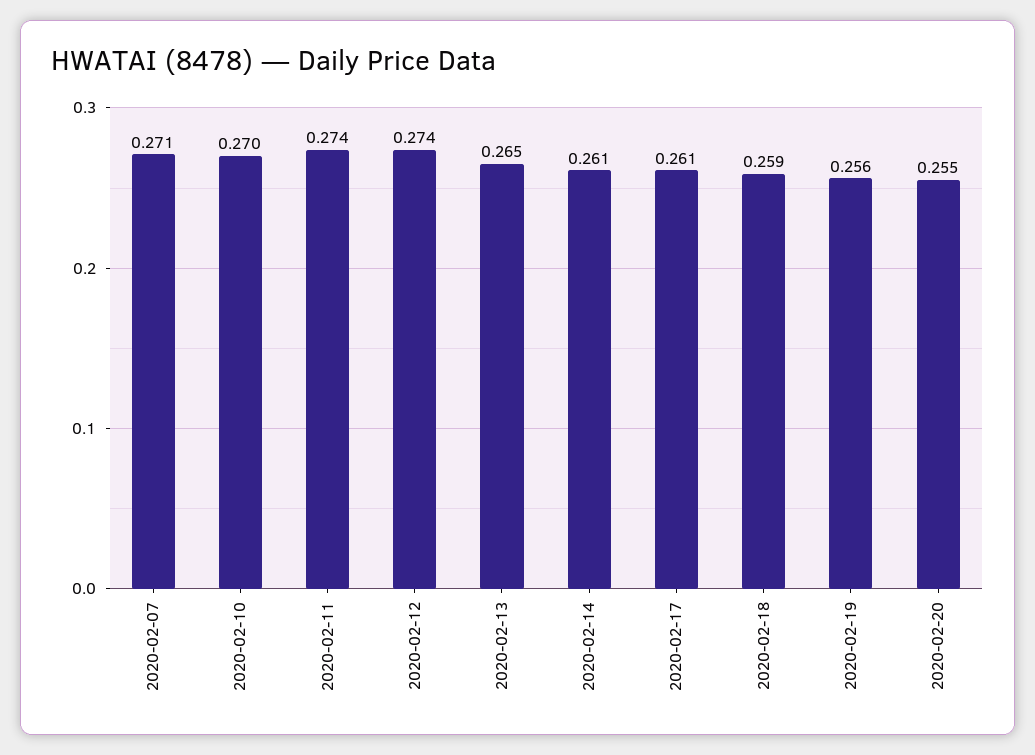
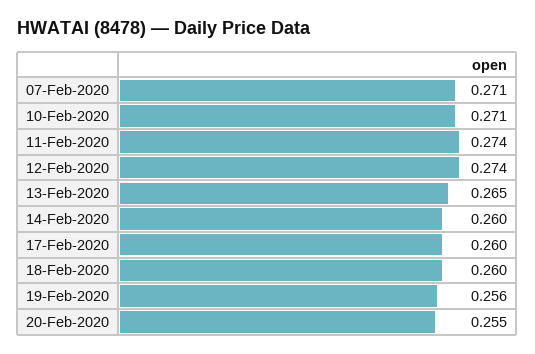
  {
    "2020-02-07": 0.271,
-   "2020-02-10": 0.27,
+   "2020-02-10": 0.271,
    "2020-02-11": 0.274,
    "2020-02-12": 0.274,
    "2020-02-13": 0.265,
-   "2020-02-14": 0.261,
+   "2020-02-14": 0.26,
-   "2020-02-17": 0.261,
+   "2020-02-17": 0.26,
-   "2020-02-18": 0.259,
+   "2020-02-18": 0.26,
    "2020-02-19": 0.256,
    "2020-02-20": 0.255
  }

